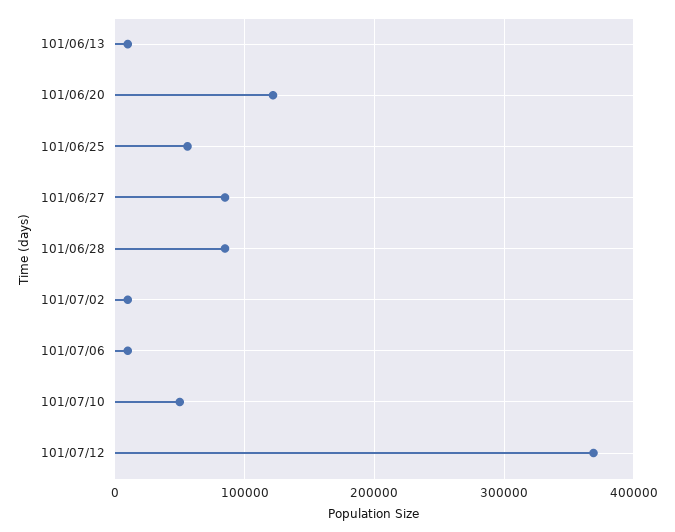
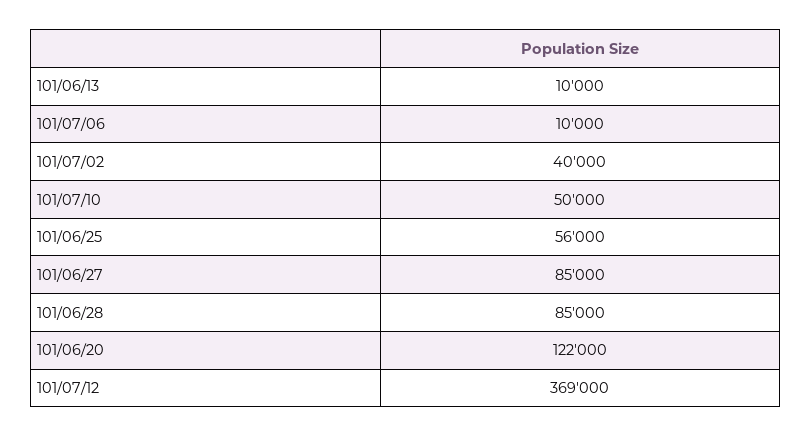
  {
    "101/06/13": 10000,
    "101/06/20": 122000,
    "101/06/25": 56000,
    "101/06/27": 85000,
    "101/06/28": 85000,
-   "101/07/02": 10000,
+   "101/07/02": 40000,
    "101/07/06": 10000,
    "101/07/10": 50000,
    "101/07/12": 369000
  }

